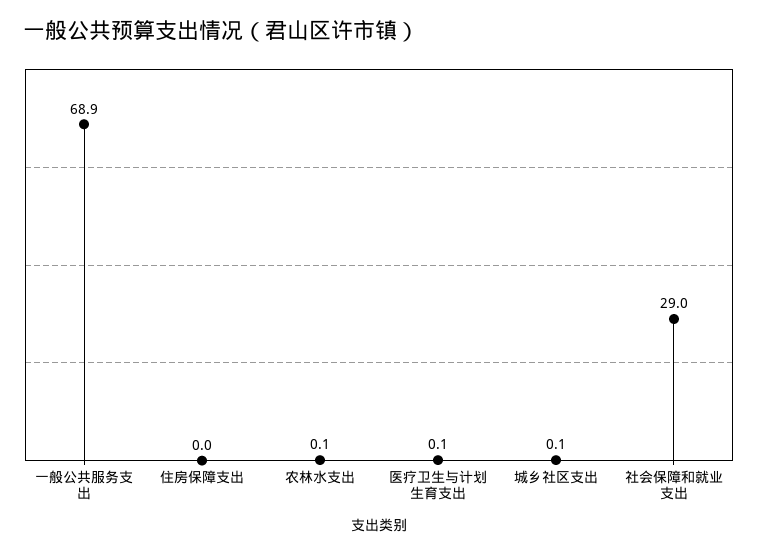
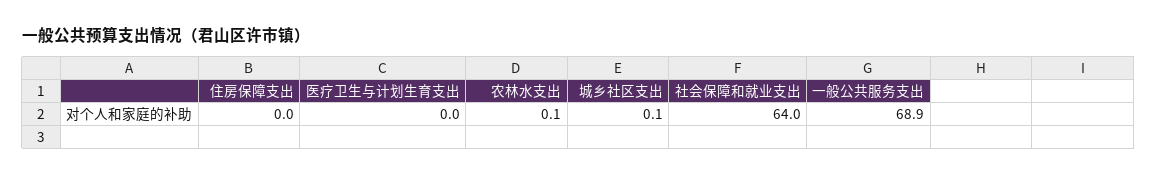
  {
    "一般公共服务支出": 68.9,
    "住房保障支出": 0,
    "农林水支出": 0.1,
-   "医疗卫生与计划生育支出": 0.1,
+   "医疗卫生与计划生育支出": 0,
    "城乡社区支出": 0.1,
-   "社会保障和就业支出": 29
+   "社会保障和就业支出": 64
  }

